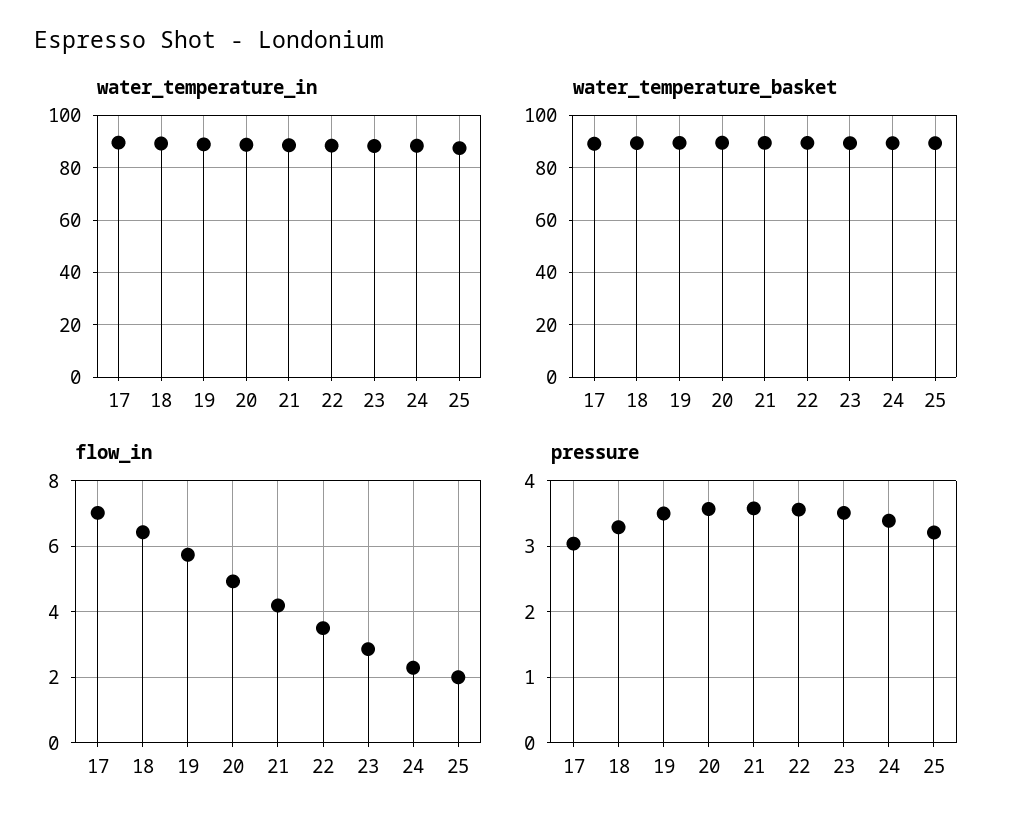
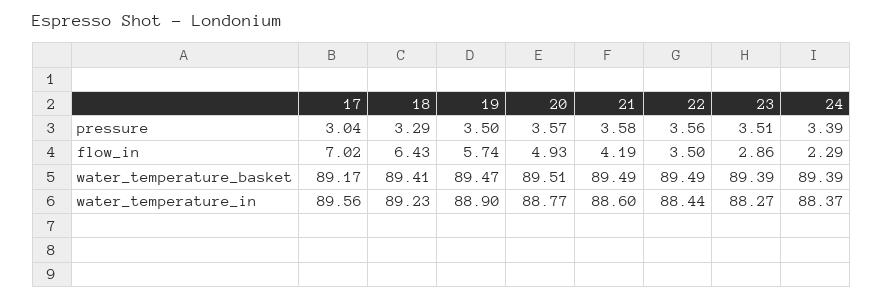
  {
    "water_temperature_in": {
      "17": 89.56,
      "18": 89.23,
      "19": 88.9,
      "20": 88.77,
      "21": 88.6,
      "22": 88.44,
      "23": 88.27,
-     "24": 88.37,
+     "24": 88.37
-     "25": 87.5
    },
    "water_temperature_basket": {
      "17": 89.17,
      "18": 89.41,
      "19": 89.47,
      "20": 89.51,
      "21": 89.49,
      "22": 89.49,
      "23": 89.39,
-     "24": 89.39,
+     "24": 89.39
-     "25": 90
    },
    "flow_in": {
      "17": 7.02,
      "18": 6.43,
      "19": 5.74,
      "20": 4.93,
      "21": 4.19,
      "22": 3.5,
      "23": 2.86,
-     "24": 2.29,
+     "24": 2.29
-     "25": 2
    },
    "pressure": {
      "17": 3.04,
      "18": 3.29,
      "19": 3.5,
      "20": 3.57,
      "21": 3.58,
      "22": 3.56,
      "23": 3.51,
-     "24": 3.39,
+     "24": 3.39
-     "25": 3.2
    }
  }

